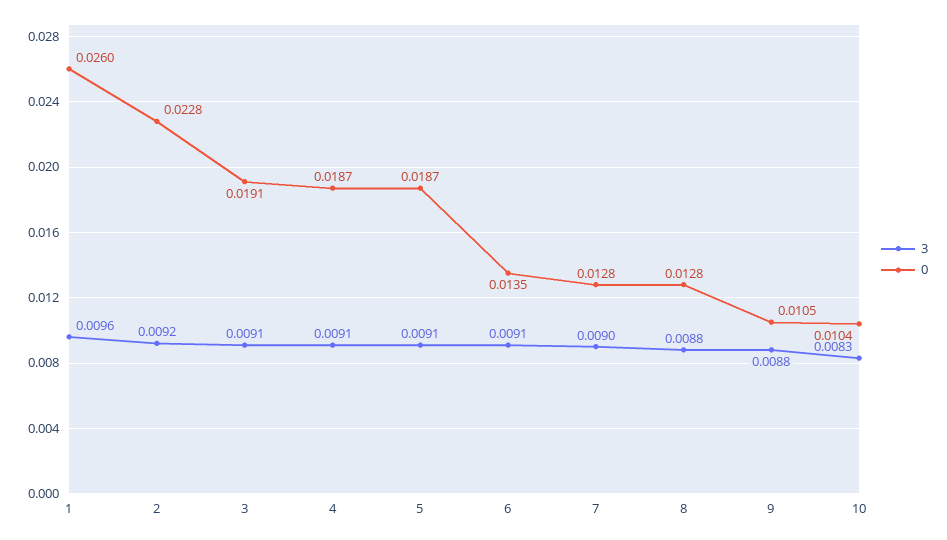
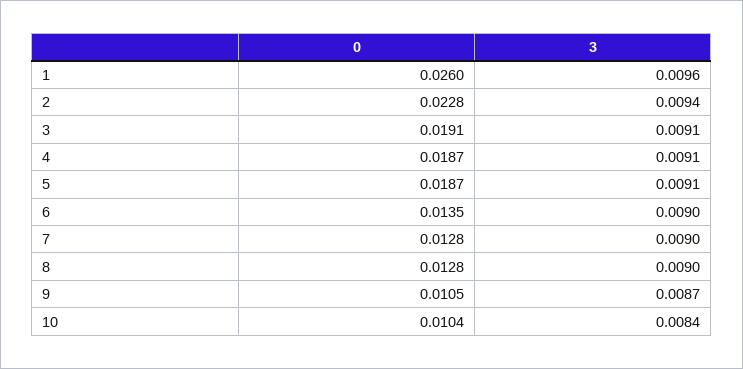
  {
    "3": {
      "1": 0.0096,
-     "2": 0.0092,
+     "2": 0.0094,
      "3": 0.0091,
      "4": 0.0091,
      "5": 0.0091,
-     "6": 0.0091,
+     "6": 0.009,
      "7": 0.009,
-     "8": 0.0088,
+     "8": 0.009,
-     "9": 0.0088,
+     "9": 0.0087,
-     "10": 0.0083
+     "10": 0.0084
    },
    "0": {
      "1": 0.026,
      "2": 0.0228,
      "3": 0.0191,
      "4": 0.0187,
      "5": 0.0187,
      "6": 0.0135,
      "7": 0.0128,
      "8": 0.0128,
      "9": 0.0105,
      "10": 0.0104
    }
  }

